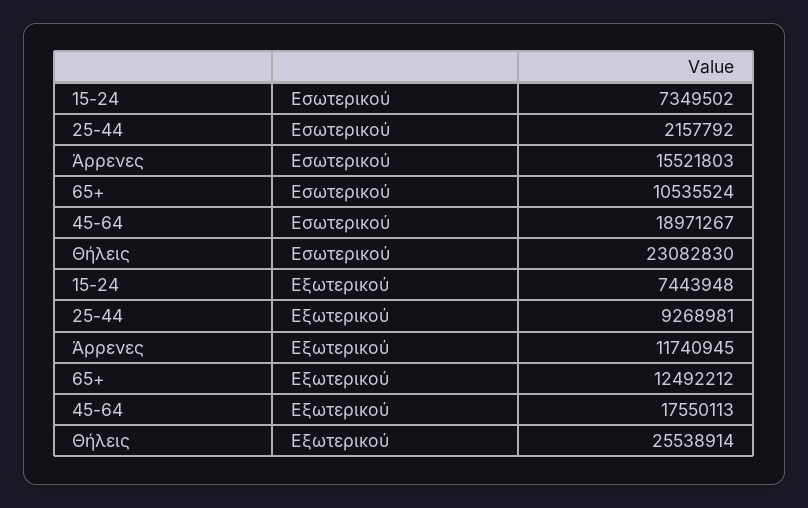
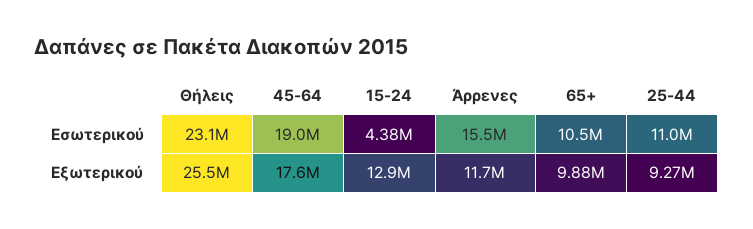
  {
    "15-24": {
-     "Εσωτερικού": 7349502,
+     "Εσωτερικού": 4380000,
-     "Εξωτερικού": 7443948
+     "Εξωτερικού": 12900000
    },
    "25-44": {
-     "Εσωτερικού": 2157792,
+     "Εσωτερικού": 11000000,
      "Εξωτερικού": 9268981
    },
    "Άρρενες": {
      "Εσωτερικού": 15521803,
      "Εξωτερικού": 11740945
    },
    "65+": {
      "Εσωτερικού": 10535524,
-     "Εξωτερικού": 12492212
+     "Εξωτερικού": 9880000
    },
    "45-64": {
      "Εσωτερικού": 18971267,
      "Εξωτερικού": 17550113
    },
    "Θήλεις": {
      "Εσωτερικού": 23082830,
      "Εξωτερικού": 25538914
    }
  }

